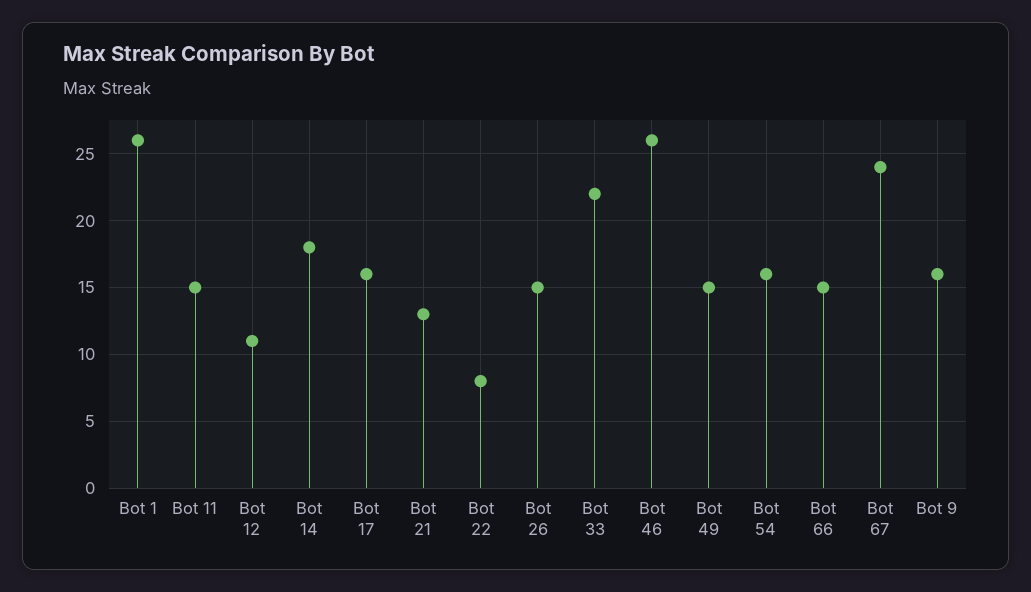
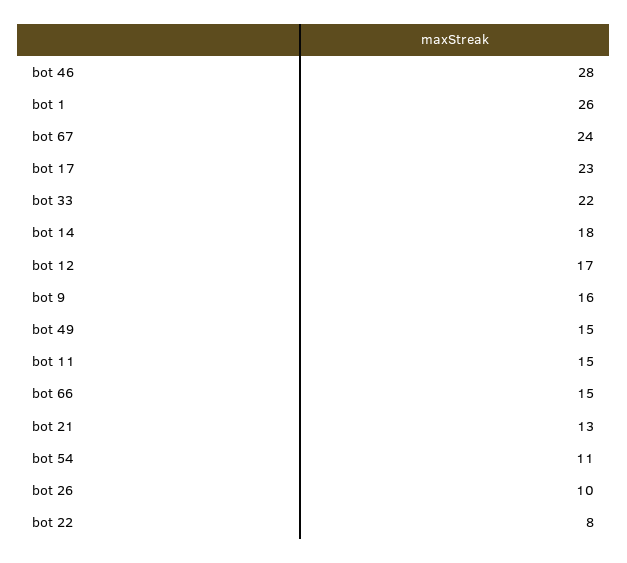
  {
    "Bot 1": 26,
    "Bot 11": 15,
-   "Bot 12": 11,
+   "Bot 12": 17,
    "Bot 14": 18,
-   "Bot 17": 16,
+   "Bot 17": 23,
    "Bot 21": 13,
    "Bot 22": 8,
-   "Bot 26": 15,
+   "Bot 26": 10,
    "Bot 33": 22,
-   "Bot 46": 26,
+   "Bot 46": 28,
    "Bot 49": 15,
-   "Bot 54": 16,
+   "Bot 54": 11,
    "Bot 66": 15,
    "Bot 67": 24,
    "Bot 9": 16
  }

